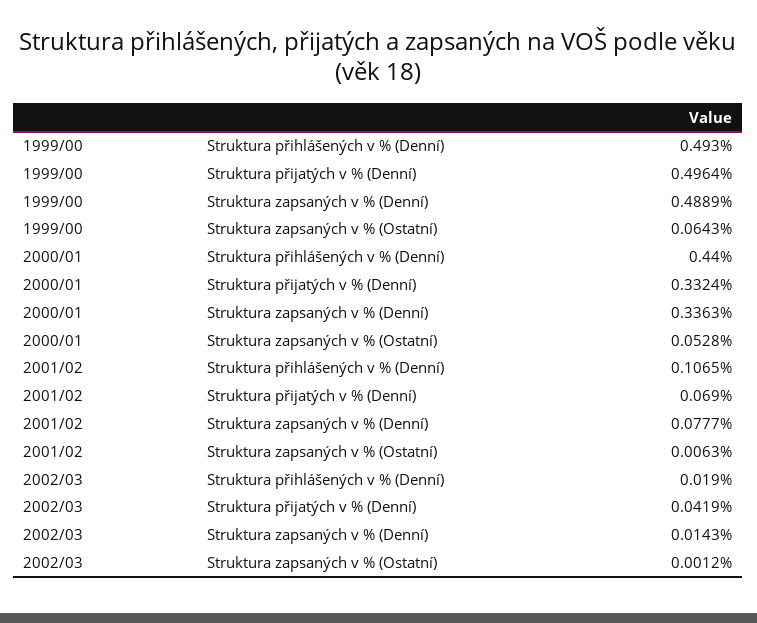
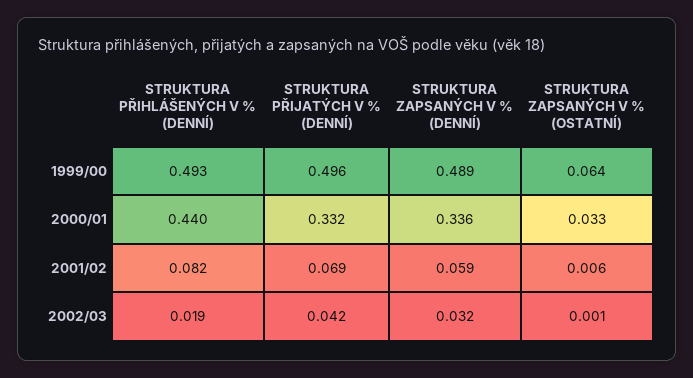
  {
    "1999/00": {
      "Struktura přihlášených v % (Denní)": 0.493,
      "Struktura přijatých v % (Denní)": 0.4964,
      "Struktura zapsaných v % (Denní)": 0.4889,
      "Struktura zapsaných v % (Ostatní)": 0.0643
    },
    "2000/01": {
      "Struktura přihlášených v % (Denní)": 0.44,
      "Struktura přijatých v % (Denní)": 0.3324,
      "Struktura zapsaných v % (Denní)": 0.3363,
-     "Struktura zapsaných v % (Ostatní)": 0.0528
+     "Struktura zapsaných v % (Ostatní)": 0.033
    },
    "2001/02": {
-     "Struktura přihlášených v % (Denní)": 0.1065,
+     "Struktura přihlášených v % (Denní)": 0.082,
      "Struktura přijatých v % (Denní)": 0.069,
-     "Struktura zapsaných v % (Denní)": 0.0777,
+     "Struktura zapsaných v % (Denní)": 0.059,
      "Struktura zapsaných v % (Ostatní)": 0.0063
    },
    "2002/03": {
      "Struktura přihlášených v % (Denní)": 0.019,
      "Struktura přijatých v % (Denní)": 0.0419,
-     "Struktura zapsaných v % (Denní)": 0.0143,
+     "Struktura zapsaných v % (Denní)": 0.032,
      "Struktura zapsaných v % (Ostatní)": 0.0012
    }
  }

